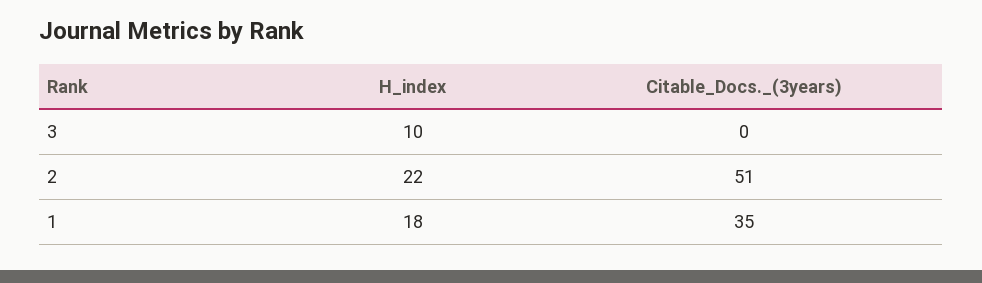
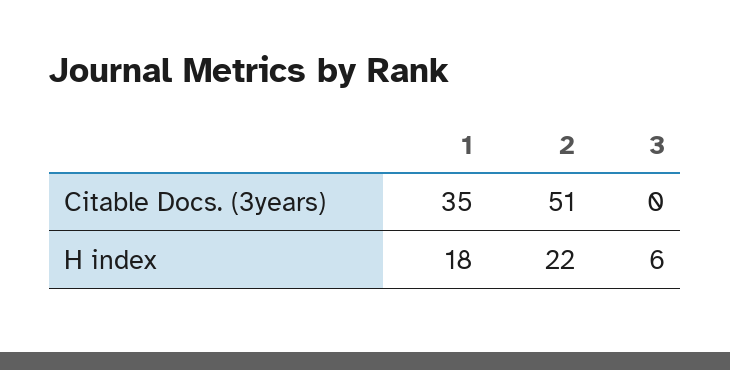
  {
    "H_index": {
-     "3": 10,
+     "3": 6,
      "2": 22,
      "1": 18
    },
    "Citable_Docs._(3years)": {
      "3": 0,
      "2": 51,
      "1": 35
    }
  }

